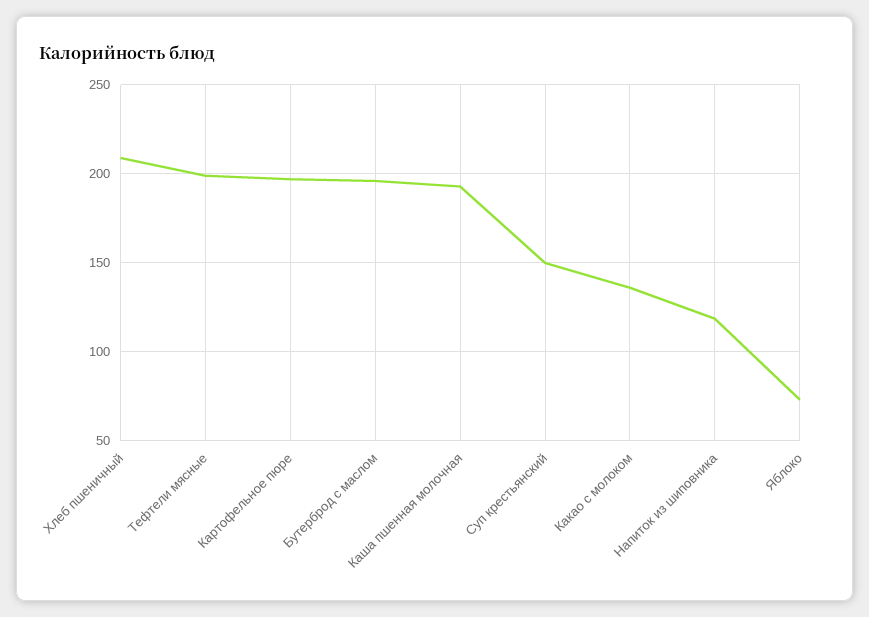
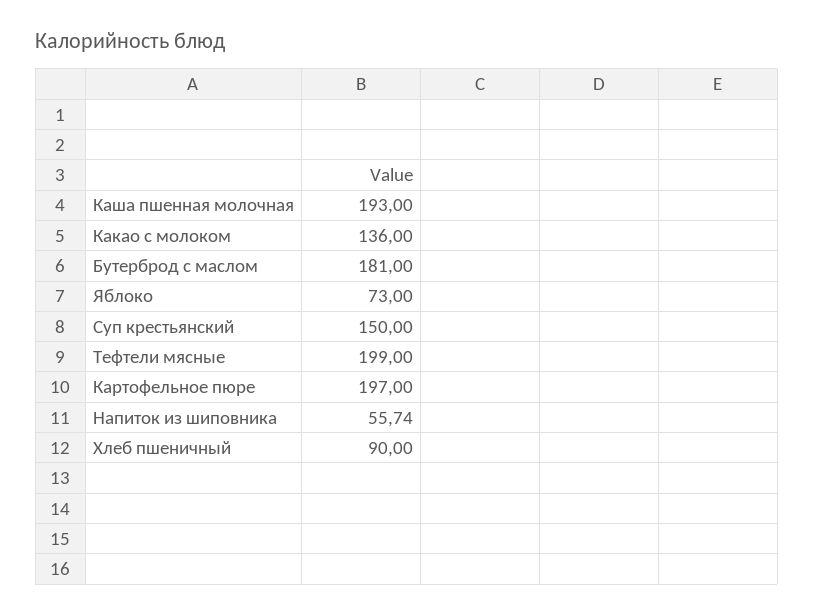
  {
-   "Хлеб пшеничный": 210,
+   "Хлеб пшеничный": 90,
    "Тефтели мясные": 199,
    "Картофельное пюре": 197,
-   "Бутерброд с маслом": 195,
+   "Бутерброд с маслом": 181,
    "Каша пшенная молочная": 193,
    "Суп крестьянский": 150,
    "Какао с молоком": 136,
-   "Напиток из шиповника": 120,
+   "Напиток из шиповника": 55.74,
    "Яблоко": 73
  }

